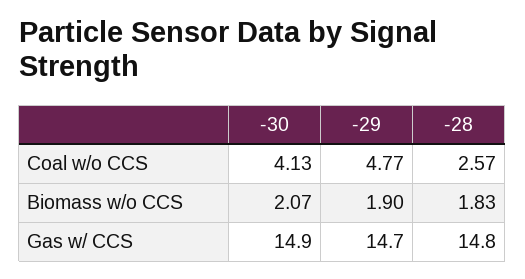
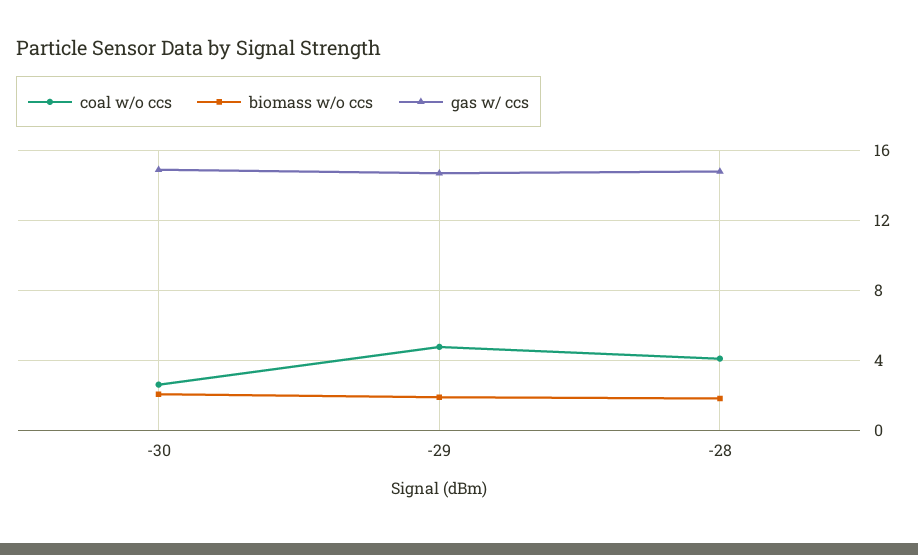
  {
    "Coal w/o CCS": {
-     "-30": 4.13,
+     "-30": 2.5,
      "-29": 4.77,
-     "-28": 2.57
+     "-28": 4
    },
    "Biomass w/o CCS": {
      "-30": 2.07,
      "-29": 1.9,
      "-28": 1.83
    },
    "Gas w/ CCS": {
      "-30": 14.9,
      "-29": 14.7,
      "-28": 14.8
    }
  }

